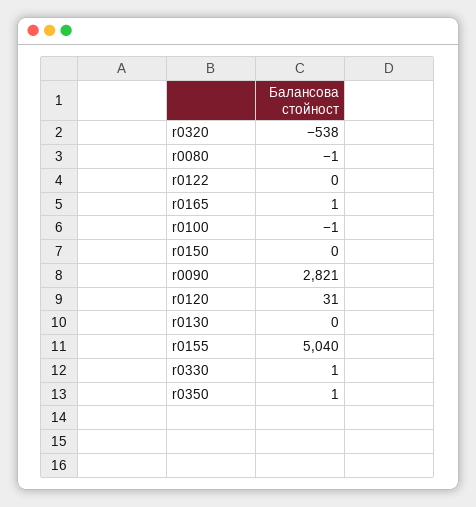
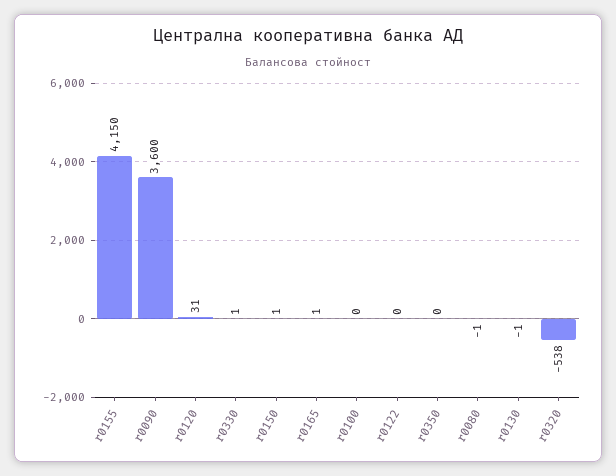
  {
    "r0320": -538,
    "r0080": -1,
    "r0122": 0,
    "r0165": 1,
-   "r0100": -1,
+   "r0100": 0,
-   "r0150": 0,
+   "r0150": 1,
-   "r0090": 2821,
+   "r0090": 3600,
    "r0120": 31,
-   "r0130": 0,
+   "r0130": -1,
-   "r0155": 5040,
+   "r0155": 4150,
    "r0330": 1,
-   "r0350": 1
+   "r0350": 0
  }

